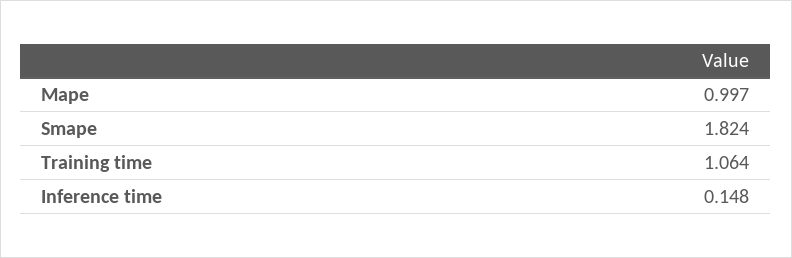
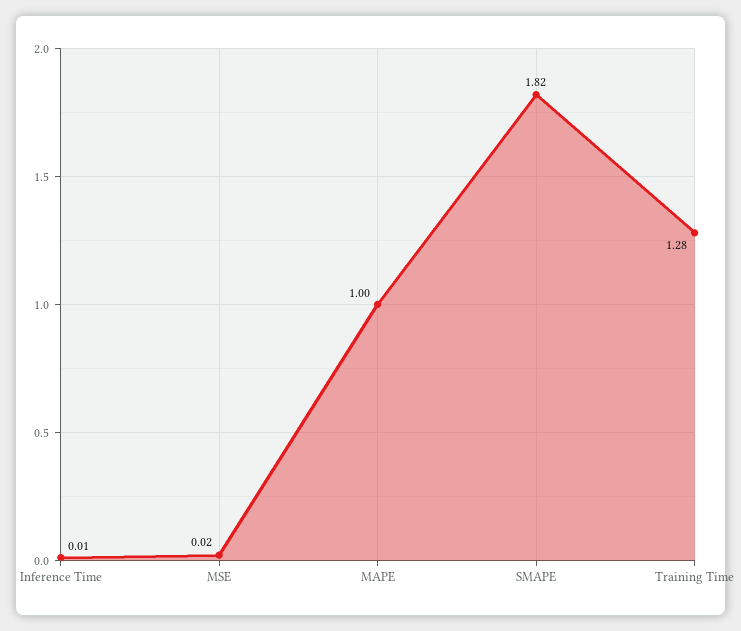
  {
    "Mape": 0.997,
    "Smape": 1.824,
-   "Training time": 1.064,
+   "Training time": 1.28,
-   "Inference time": 0.148
+   "Inference time": 0.01,
+   "MSE": 0.02
  }

